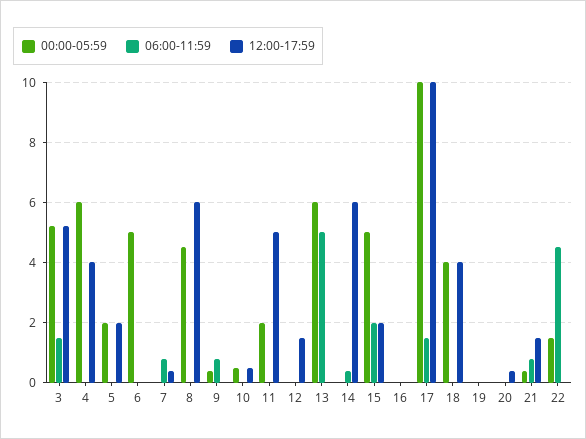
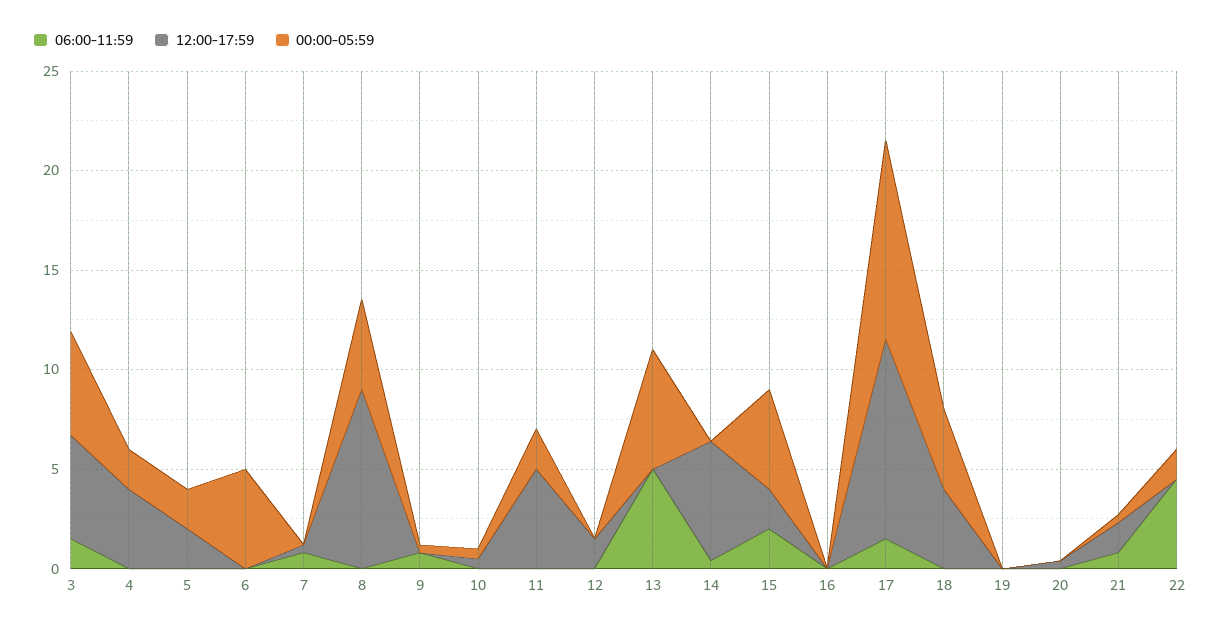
  {
    "00:00-05:59": {
      "3": 5,
-     "4": 6,
+     "4": 2,
      "5": 2,
      "6": 5,
      "7": 0,
      "8": 4.5,
      "9": 0.5,
      "10": 0.5,
      "11": 2,
      "12": 0,
      "13": 6,
      "14": 0,
      "15": 5,
      "16": 0,
      "17": 10,
      "18": 4,
      "19": 0,
      "20": 0,
      "21": 0.5,
      "22": 1.5
    },
    "06:00-11:59": {
      "3": 1.5,
      "4": 0,
      "5": 0,
      "6": 0,
      "7": 1,
      "8": 0,
      "9": 1,
      "10": 0,
      "11": 0,
      "12": 0,
      "13": 5,
      "14": 0.5,
      "15": 2,
      "16": 0,
      "17": 1.5,
      "18": 0,
      "19": 0,
      "20": 0,
      "21": 1,
      "22": 4.5
    },
    "12:00-17:59": {
      "3": 5,
      "4": 4,
      "5": 2,
      "6": 0,
      "7": 0.5,
-     "8": 6,
+     "8": 9,
      "9": 0,
      "10": 0.5,
      "11": 5,
      "12": 1.5,
      "13": 0,
      "14": 6,
      "15": 2,
      "16": 0,
      "17": 10,
      "18": 4,
      "19": 0,
      "20": 0.5,
      "21": 1.5,
      "22": 0
    }
  }

